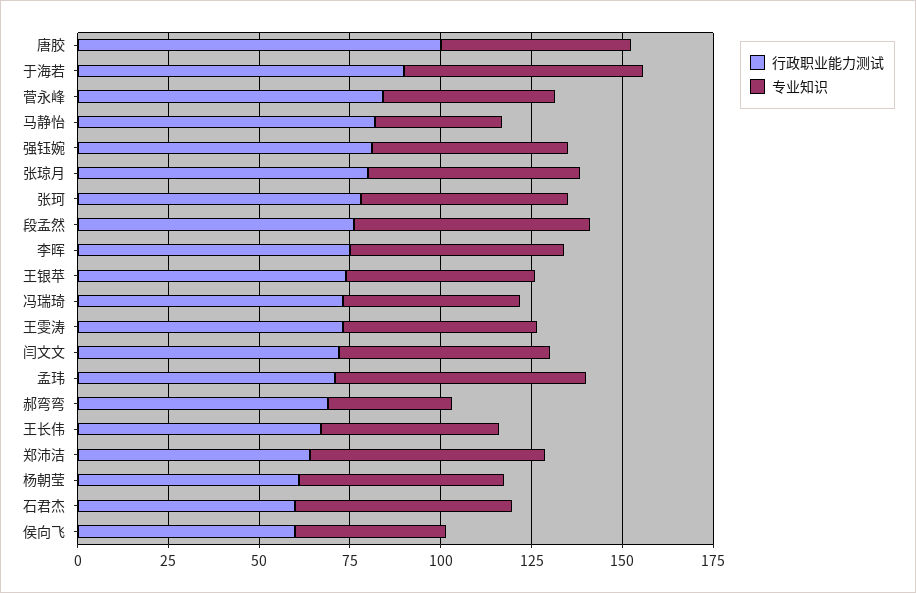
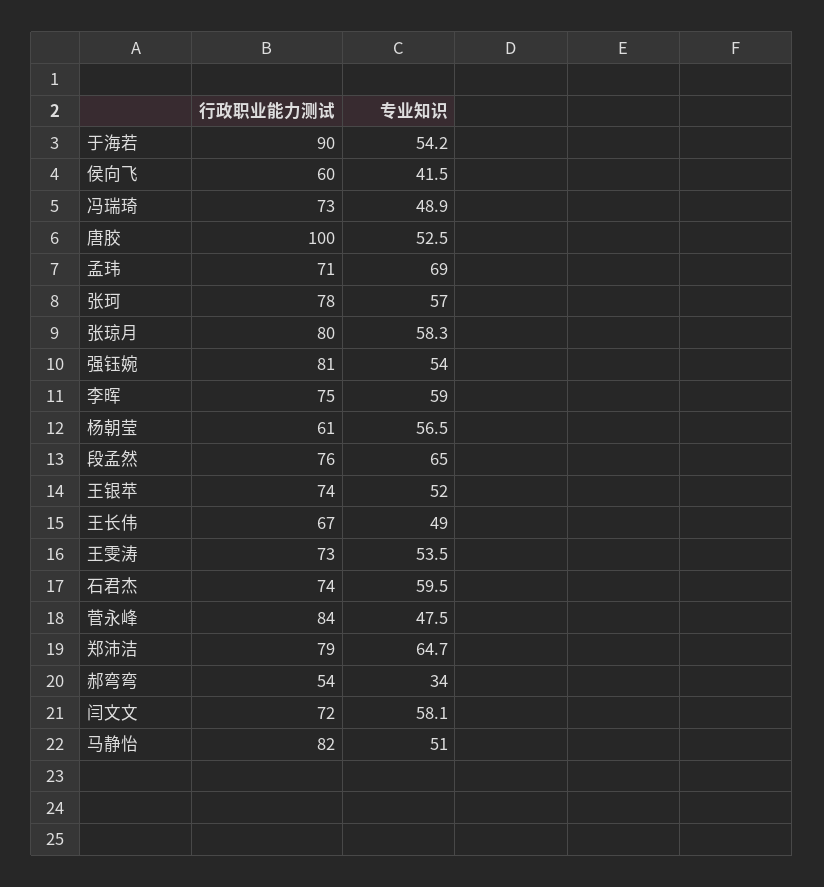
  {
    "行政职业能力测试": {
      "唐胶": 100,
      "于海若": 90,
      "菅永峰": 84,
      "马静怡": 82,
      "强钰婉": 81,
      "张琼月": 80,
      "张珂": 78,
      "段孟然": 76,
      "李晖": 75,
      "王银苹": 74,
      "冯瑞琦": 73,
      "王雯涛": 73,
      "闫文文": 72,
      "孟玮": 71,
-     "郝弯弯": 70,
+     "郝弯弯": 54,
      "王长伟": 67,
-     "郑沛洁": 65,
+     "郑沛洁": 79,
      "杨朝莹": 61,
-     "石君杰": 60,
+     "石君杰": 74,
      "侯向飞": 60
    },
    "专业知识": {
      "唐胶": 52.5,
-     "于海若": 65,
+     "于海若": 54.2,
      "菅永峰": 47.5,
-     "马静怡": 35,
+     "马静怡": 51,
      "强钰婉": 54,
      "张琼月": 58.3,
      "张珂": 57,
      "段孟然": 65,
      "李晖": 59,
      "王银苹": 52,
      "冯瑞琦": 48.9,
      "王雯涛": 53.5,
      "闫文文": 58.1,
      "孟玮": 69,
      "郝弯弯": 34,
      "王长伟": 49,
      "郑沛洁": 64.7,
      "杨朝莹": 56.5,
      "石君杰": 59.5,
      "侯向飞": 41.5
    }
  }

